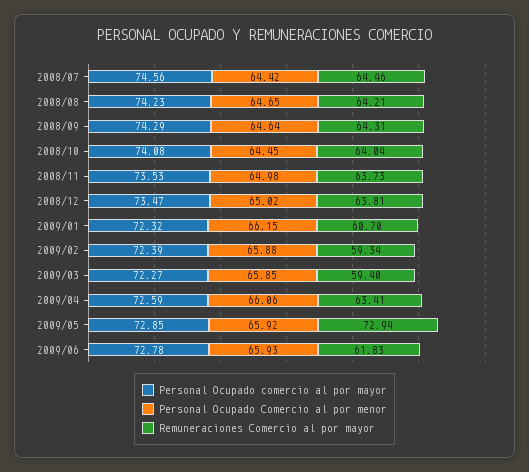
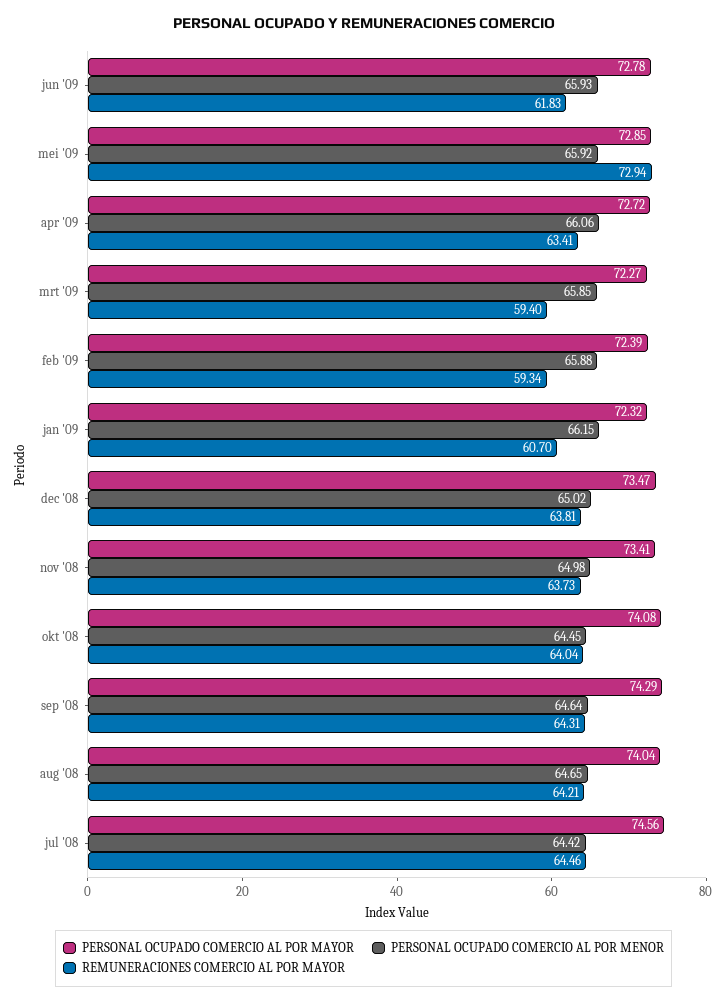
  {
    "Personal Ocupado comercio al por mayor": {
      "2008/07": 74.56,
-     "2008/08": 74.23,
+     "2008/08": 74.04,
      "2008/09": 74.29,
      "2008/10": 74.08,
-     "2008/11": 73.53,
+     "2008/11": 73.41,
      "2008/12": 73.47,
      "2009/01": 72.32,
      "2009/02": 72.39,
      "2009/03": 72.27,
-     "2009/04": 72.59,
+     "2009/04": 72.72,
      "2009/05": 72.85,
      "2009/06": 72.78
    },
    "Personal Ocupado Comercio al por menor": {
      "2008/07": 64.42,
      "2008/08": 64.65,
      "2008/09": 64.64,
      "2008/10": 64.45,
      "2008/11": 64.98,
      "2008/12": 65.02,
      "2009/01": 66.15,
      "2009/02": 65.88,
      "2009/03": 65.85,
      "2009/04": 66.06,
      "2009/05": 65.92,
      "2009/06": 65.93
    },
    "Remuneraciones Comercio al por mayor": {
      "2008/07": 64.46,
      "2008/08": 64.21,
      "2008/09": 64.31,
      "2008/10": 64.04,
      "2008/11": 63.73,
      "2008/12": 63.81,
      "2009/01": 60.7,
      "2009/02": 59.34,
      "2009/03": 59.4,
      "2009/04": 63.41,
      "2009/05": 72.94,
      "2009/06": 61.83
    }
  }

